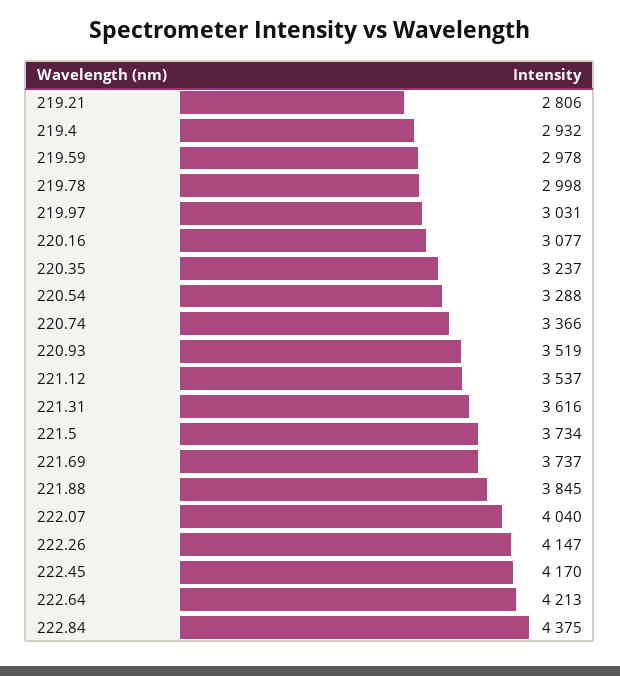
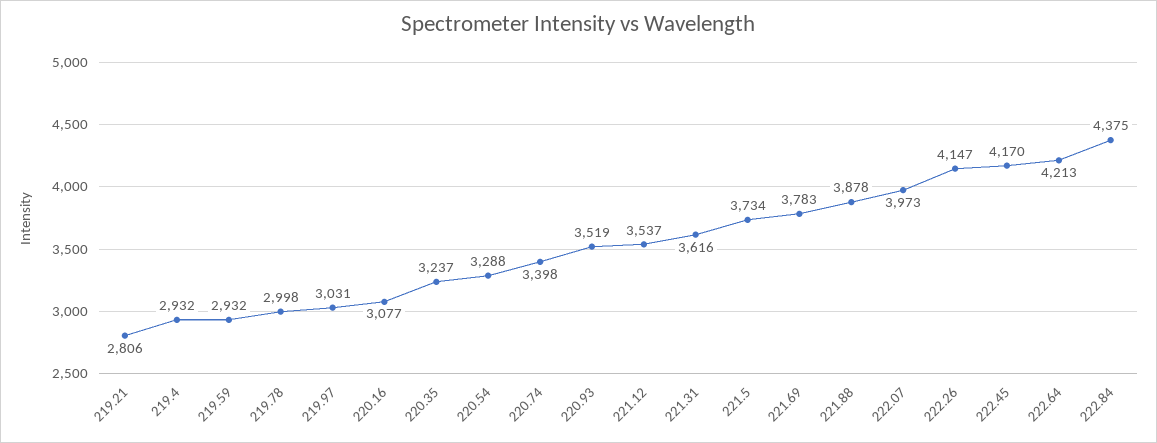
  {
    "219.21": 2806,
    "219.4": 2932,
-   "219.59": 2978,
+   "219.59": 2932,
    "219.78": 2998,
    "219.97": 3031,
    "220.16": 3077,
    "220.35": 3237,
    "220.54": 3288,
-   "220.74": 3366,
+   "220.74": 3398,
    "220.93": 3519,
    "221.12": 3537,
    "221.31": 3616,
    "221.5": 3734,
-   "221.69": 3737,
+   "221.69": 3783,
-   "221.88": 3845,
+   "221.88": 3878,
-   "222.07": 4040,
+   "222.07": 3973,
    "222.26": 4147,
    "222.45": 4170,
    "222.64": 4213,
    "222.84": 4375
  }

